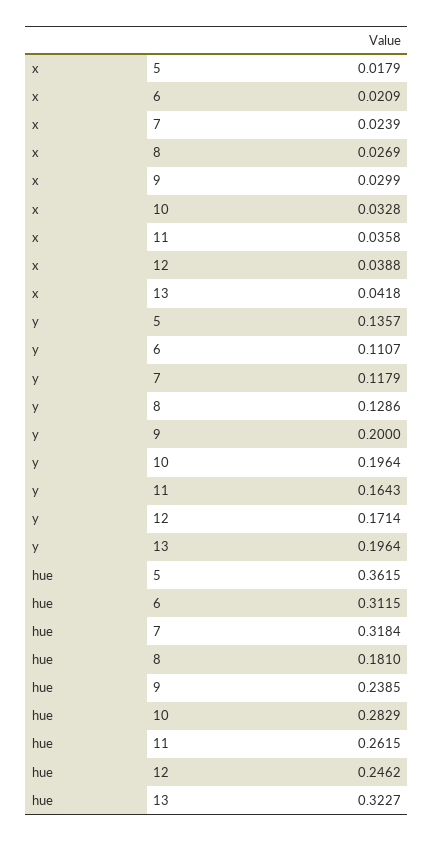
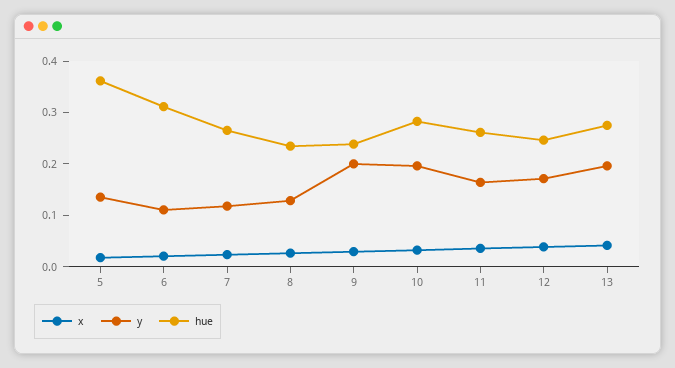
  {
    "x": {
      "5": 0.0179,
      "6": 0.0209,
      "7": 0.0239,
      "8": 0.0269,
      "9": 0.0299,
      "10": 0.0328,
      "11": 0.0358,
      "12": 0.0388,
      "13": 0.0418
    },
    "y": {
      "5": 0.1357,
      "6": 0.1107,
      "7": 0.1179,
      "8": 0.1286,
      "9": 0.2,
      "10": 0.1964,
      "11": 0.1643,
      "12": 0.1714,
      "13": 0.1964
    },
    "hue": {
      "5": 0.3615,
      "6": 0.3115,
-     "7": 0.3184,
+     "7": 0.26,
-     "8": 0.181,
+     "8": 0.24,
      "9": 0.2385,
      "10": 0.2829,
      "11": 0.2615,
      "12": 0.2462,
-     "13": 0.3227
+     "13": 0.28
    }
  }

